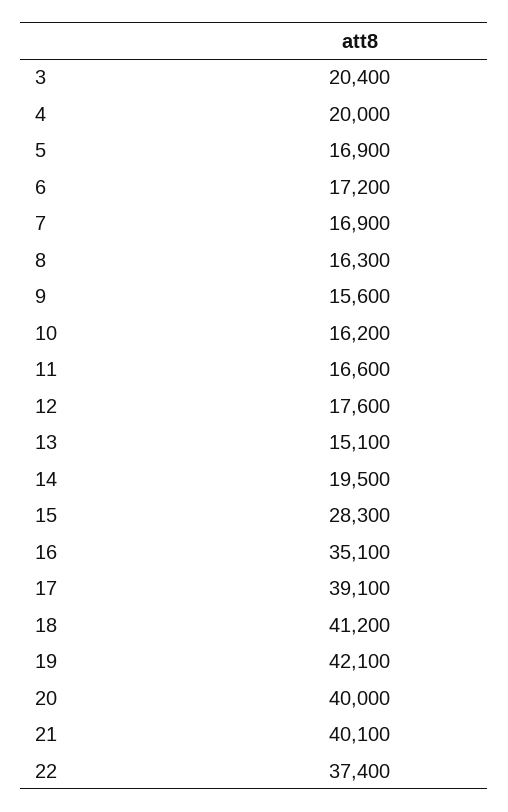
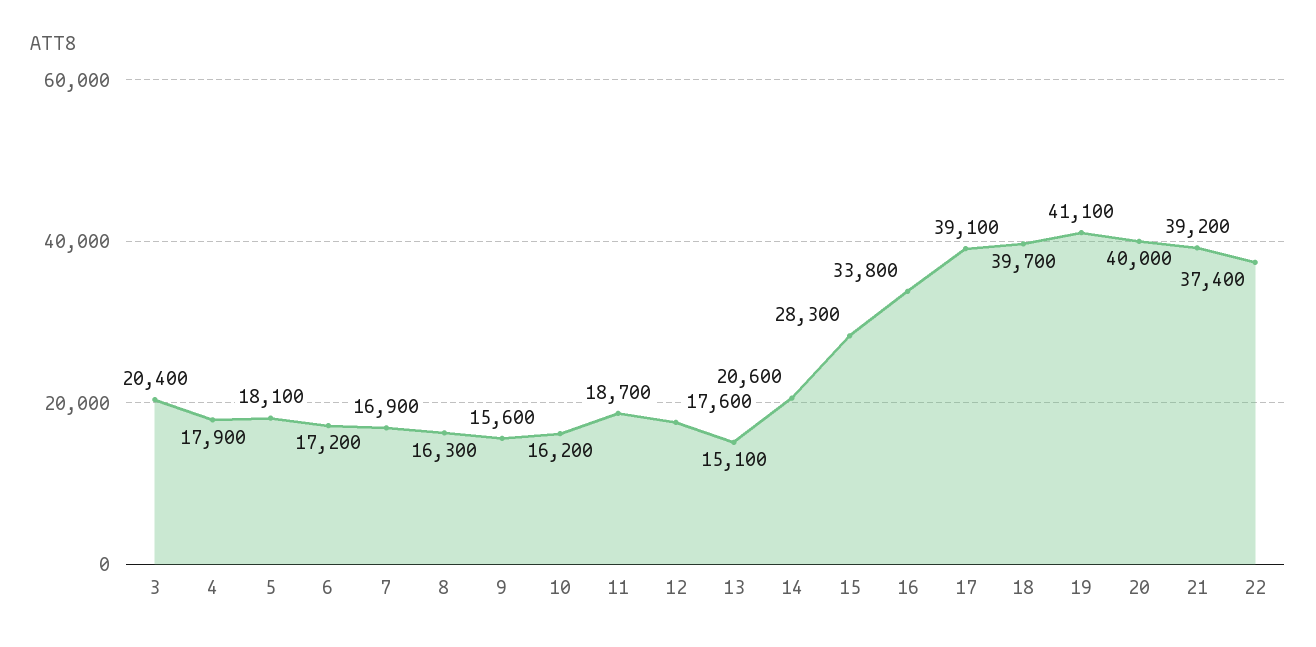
  {
    "3": 20400,
-   "4": 20000,
+   "4": 17900,
-   "5": 16900,
+   "5": 18100,
    "6": 17200,
    "7": 16900,
    "8": 16300,
    "9": 15600,
    "10": 16200,
-   "11": 16600,
+   "11": 18700,
    "12": 17600,
    "13": 15100,
-   "14": 19500,
+   "14": 20600,
    "15": 28300,
-   "16": 35100,
+   "16": 33800,
    "17": 39100,
-   "18": 41200,
+   "18": 39700,
-   "19": 42100,
+   "19": 41100,
    "20": 40000,
-   "21": 40100,
+   "21": 39200,
    "22": 37400
  }

